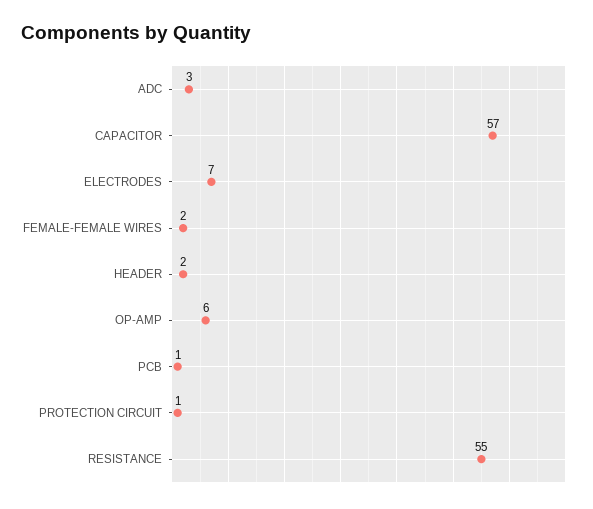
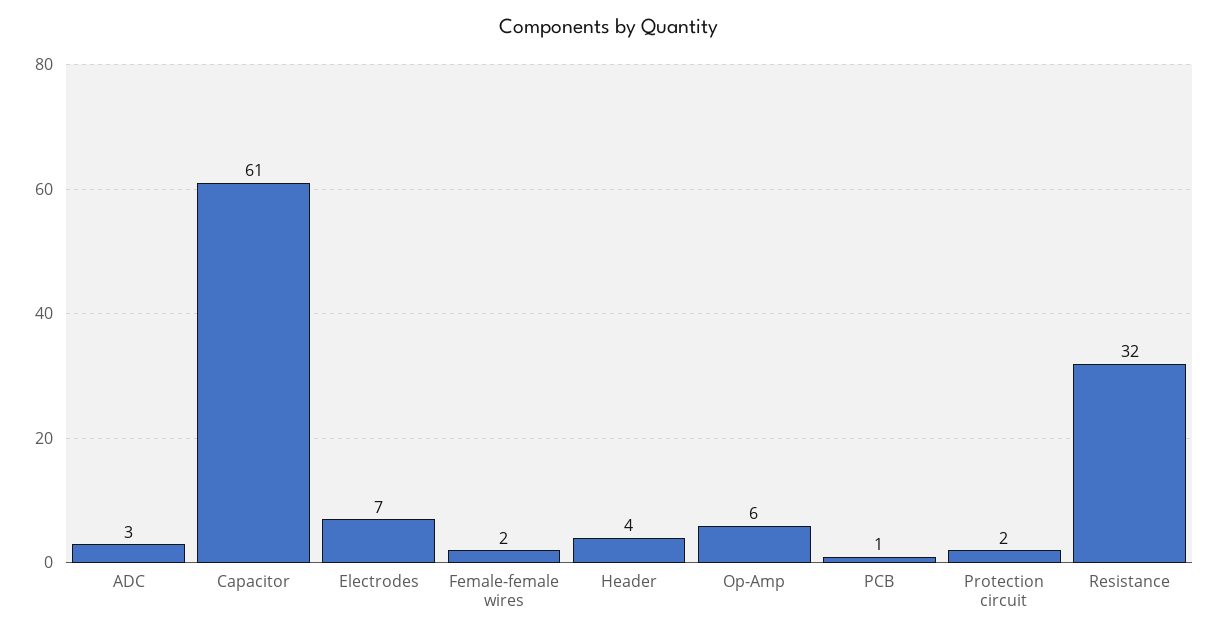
  {
    "ADC": 3,
-   "CAPACITOR": 57,
+   "CAPACITOR": 61,
    "ELECTRODES": 7,
    "FEMALE-FEMALE WIRES": 2,
-   "HEADER": 2,
+   "HEADER": 4,
    "OP-AMP": 6,
    "PCB": 1,
-   "PROTECTION CIRCUIT": 1,
+   "PROTECTION CIRCUIT": 2,
-   "RESISTANCE": 55
+   "RESISTANCE": 32
  }

